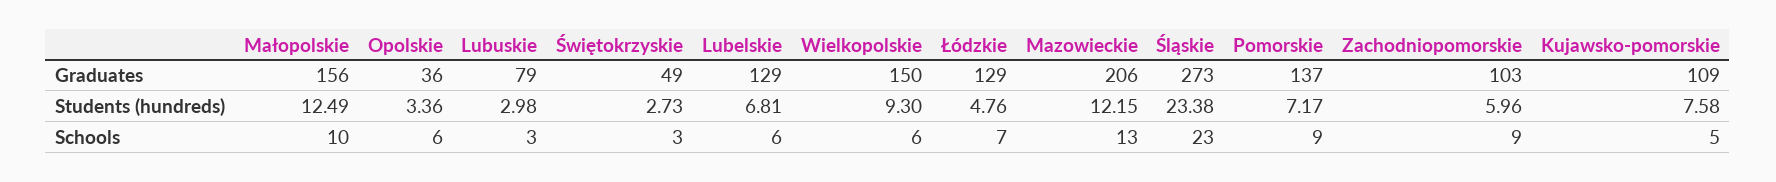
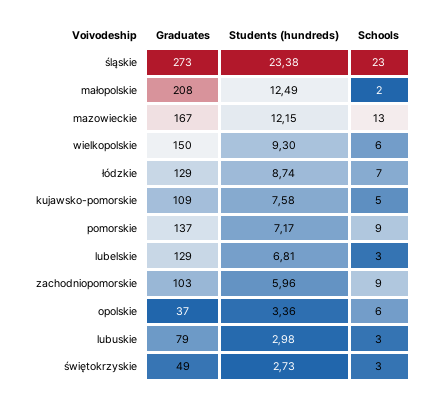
  {
    "Małopolskie": {
-     "Graduates": 156,
+     "Graduates": 208,
      "Students (hundreds)": 12.49,
-     "Schools": 10
+     "Schools": 2
    },
    "Opolskie": {
-     "Graduates": 36,
+     "Graduates": 37,
      "Students (hundreds)": 3.36,
      "Schools": 6
    },
    "Lubuskie": {
      "Graduates": 79,
      "Students (hundreds)": 2.98,
      "Schools": 3
    },
    "Świętokrzyskie": {
      "Graduates": 49,
      "Students (hundreds)": 2.73,
      "Schools": 3
    },
    "Lubelskie": {
      "Graduates": 129,
      "Students (hundreds)": 6.81,
-     "Schools": 6
+     "Schools": 3
    },
    "Wielkopolskie": {
      "Graduates": 150,
      "Students (hundreds)": 9.3,
      "Schools": 6
    },
    "Łódzkie": {
      "Graduates": 129,
-     "Students (hundreds)": 4.76,
+     "Students (hundreds)": 8.74,
      "Schools": 7
    },
    "Mazowieckie": {
-     "Graduates": 206,
+     "Graduates": 167,
      "Students (hundreds)": 12.15,
      "Schools": 13
    },
    "Śląskie": {
      "Graduates": 273,
      "Students (hundreds)": 23.38,
      "Schools": 23
    },
    "Pomorskie": {
      "Graduates": 137,
      "Students (hundreds)": 7.17,
      "Schools": 9
    },
    "Zachodniopomorskie": {
      "Graduates": 103,
      "Students (hundreds)": 5.96,
      "Schools": 9
    },
    "Kujawsko-pomorskie": {
      "Graduates": 109,
      "Students (hundreds)": 7.58,
      "Schools": 5
    }
  }

